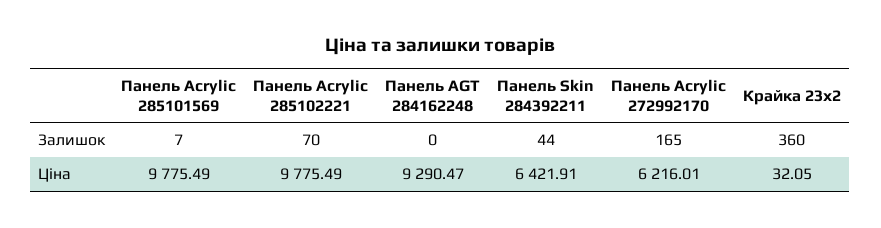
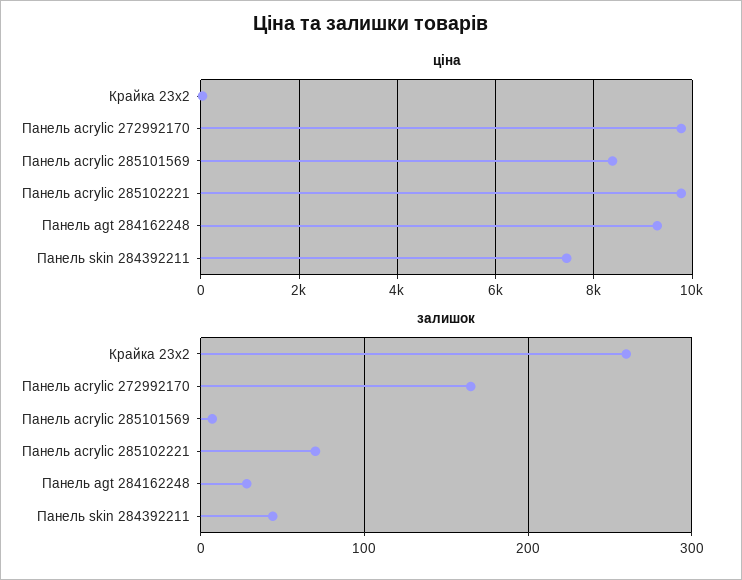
  {
    "Залишок": {
      "Панель Acrylic 285101569": 7,
      "Панель Acrylic 285102221": 70,
-     "Панель AGT 284162248": 0,
+     "Панель AGT 284162248": 30,
      "Панель Skin 284392211": 44,
      "Панель Acrylic 272992170": 165,
-     "Крайка 23x2": 360
+     "Крайка 23x2": 260
    },
    "Ціна": {
-     "Панель Acrylic 285101569": 9775.49,
+     "Панель Acrylic 285101569": 8400,
      "Панель Acrylic 285102221": 9775.49,
      "Панель AGT 284162248": 9290.47,
-     "Панель Skin 284392211": 6421.91,
+     "Панель Skin 284392211": 7400,
-     "Панель Acrylic 272992170": 6216.01,
+     "Панель Acrylic 272992170": 9800,
      "Крайка 23x2": 32.05
    }
  }

